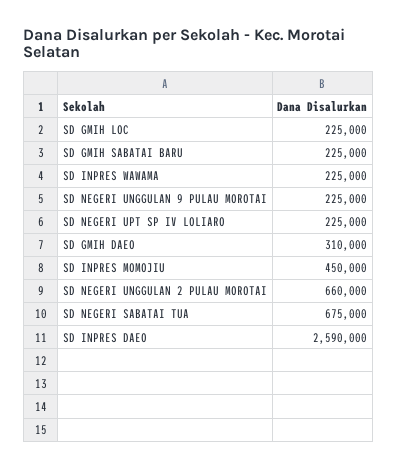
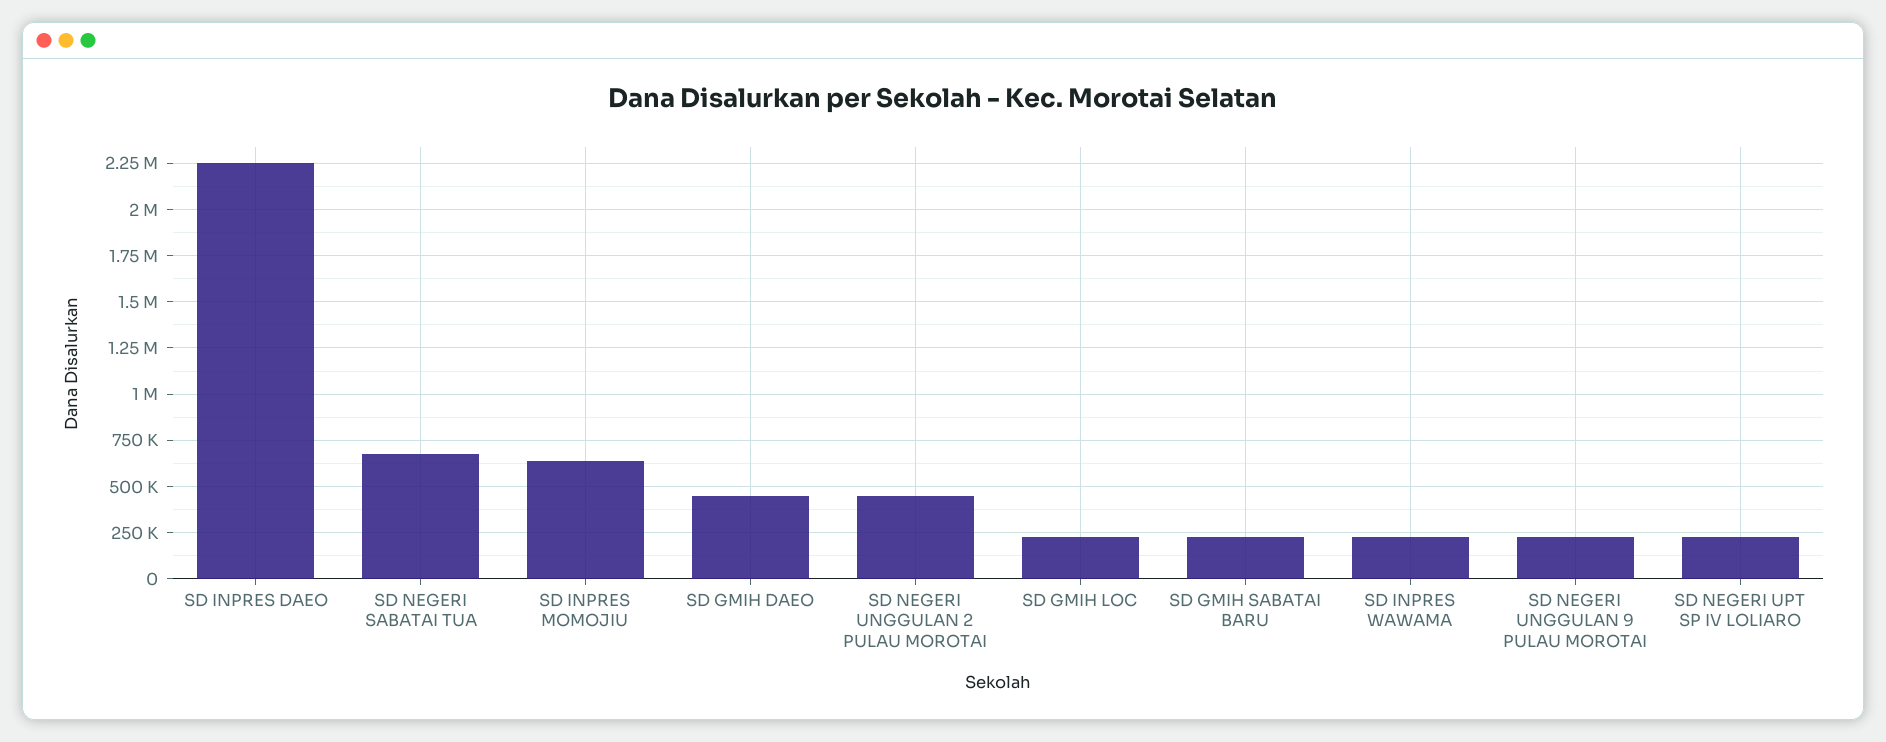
  {
    "SD GMIH LOC": 225000,
    "SD GMIH SABATAI BARU": 225000,
    "SD INPRES WAWAMA": 225000,
    "SD NEGERI UNGGULAN 9 PULAU MOROTAI": 225000,
    "SD NEGERI UPT SP IV LOLIARO": 225000,
-   "SD GMIH DAEO": 310000,
+   "SD GMIH DAEO": 450000,
-   "SD INPRES MOMOJIU": 450000,
+   "SD INPRES MOMOJIU": 650000,
-   "SD NEGERI UNGGULAN 2 PULAU MOROTAI": 660000,
+   "SD NEGERI UNGGULAN 2 PULAU MOROTAI": 450000,
    "SD NEGERI SABATAI TUA": 675000,
-   "SD INPRES DAEO": 2590000
+   "SD INPRES DAEO": 2250000
  }

